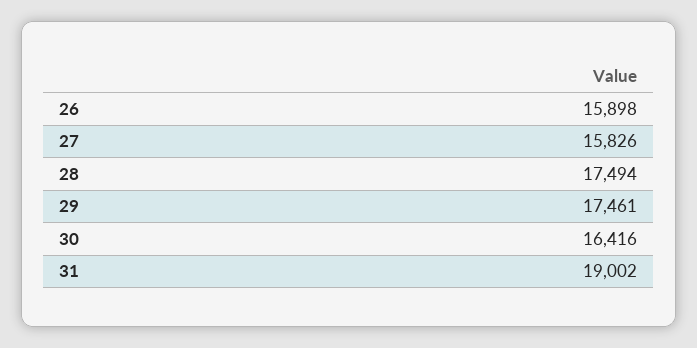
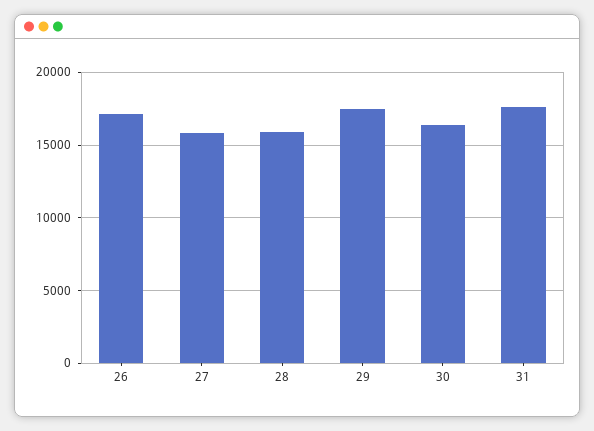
  {
-   "26": 15898,
+   "26": 17000,
    "27": 15826,
-   "28": 17494,
+   "28": 16000,
    "29": 17461,
    "30": 16416,
-   "31": 19002
+   "31": 17500
  }

